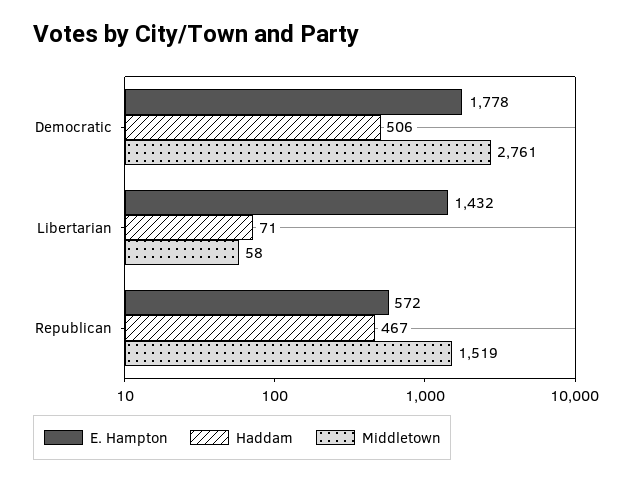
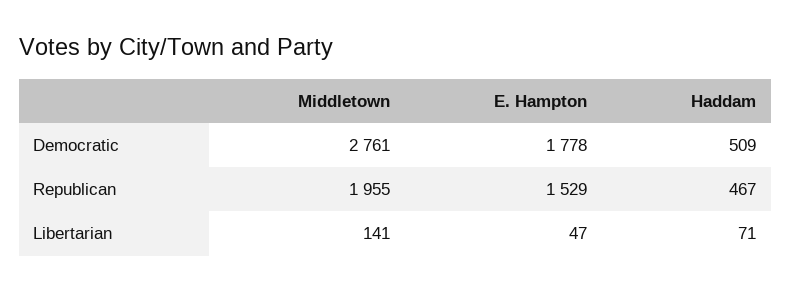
  {
    "E. Hampton": {
      "Democratic": 1778,
-     "Libertarian": 1432,
+     "Libertarian": 47,
-     "Republican": 572
+     "Republican": 1529
    },
    "Haddam": {
-     "Democratic": 506,
+     "Democratic": 509,
      "Libertarian": 71,
      "Republican": 467
    },
    "Middletown": {
      "Democratic": 2761,
-     "Libertarian": 58,
+     "Libertarian": 141,
-     "Republican": 1519
+     "Republican": 1955
    }
  }

